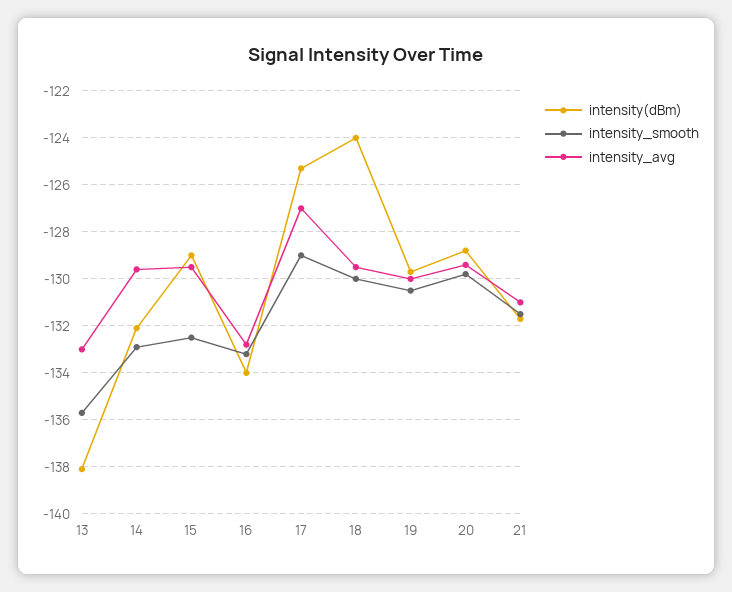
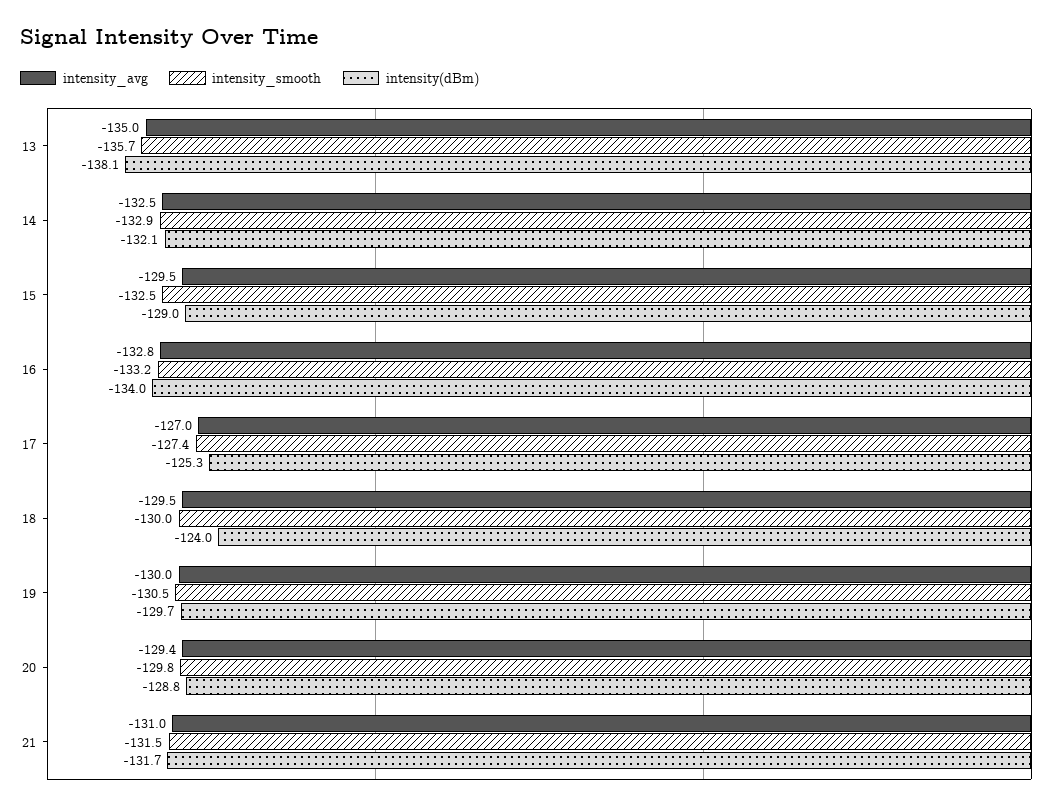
  {
    "intensity(dBm)": {
      "13": -138.1,
      "14": -132.1,
      "15": -129,
      "16": -134,
      "17": -125.3,
      "18": -124,
      "19": -129.7,
      "20": -128.8,
      "21": -131.7
    },
    "intensity_smooth": {
      "13": -135.7,
      "14": -132.9,
      "15": -132.5,
      "16": -133.2,
-     "17": -129,
+     "17": -127.4,
      "18": -130,
      "19": -130.5,
      "20": -129.8,
      "21": -131.5
    },
    "intensity_avg": {
-     "13": -133,
+     "13": -135,
-     "14": -129.5,
+     "14": -132.5,
      "15": -129.5,
      "16": -132.8,
      "17": -127,
      "18": -129.5,
      "19": -130,
      "20": -129.4,
      "21": -131
    }
  }

